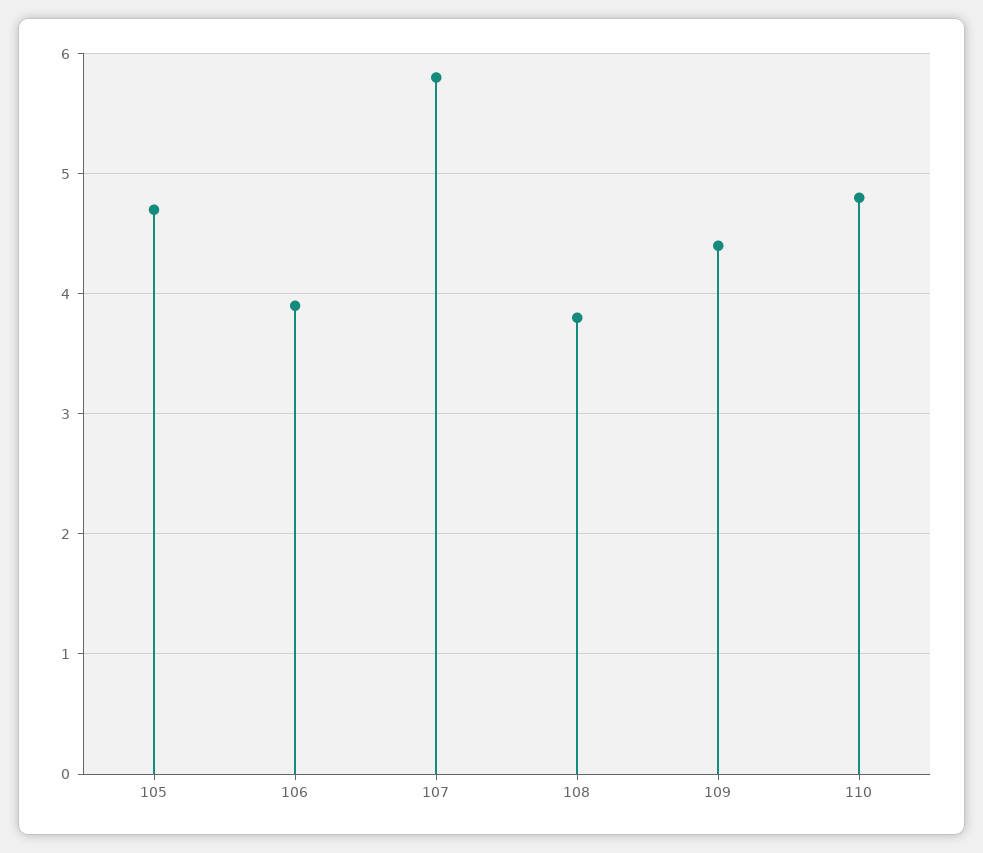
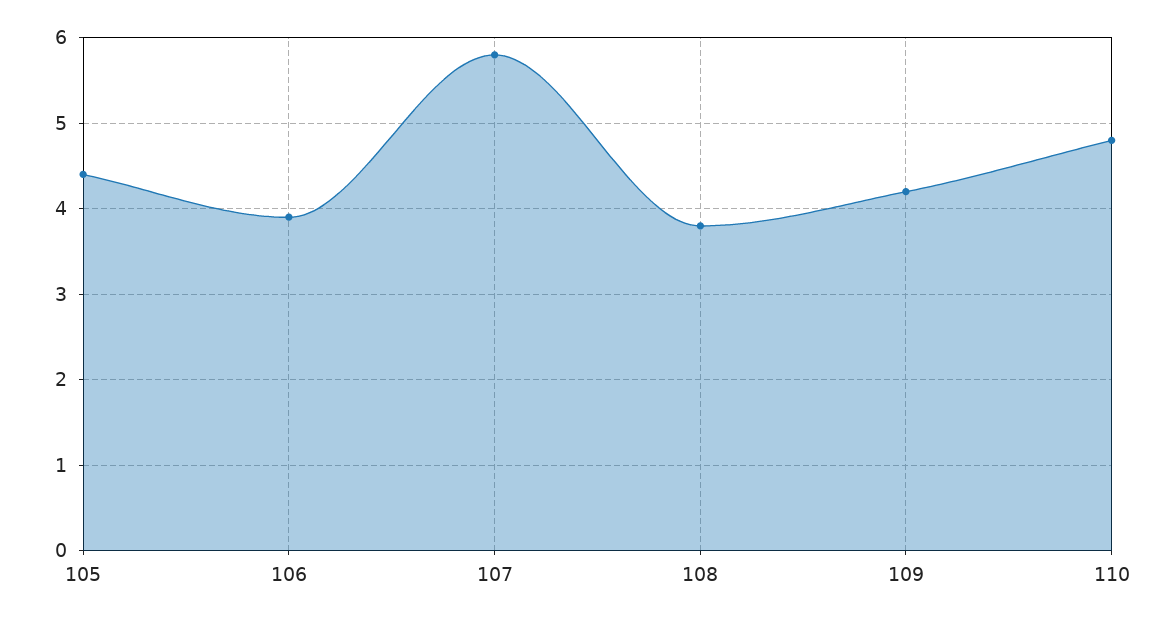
  {
-   "105": 4.7,
+   "105": 4.4,
    "106": 3.9,
    "107": 5.8,
    "108": 3.8,
-   "109": 4.4,
+   "109": 4.2,
    "110": 4.8
  }

